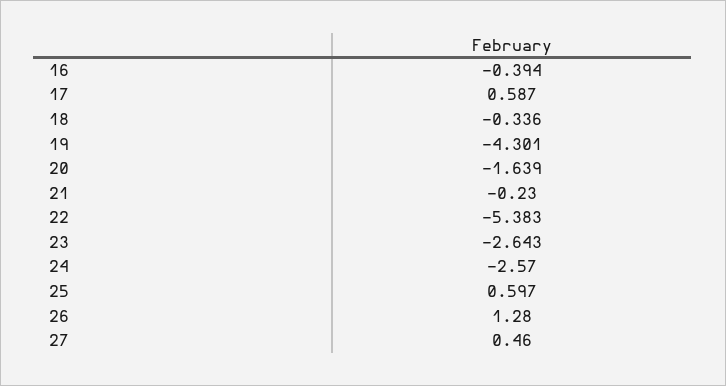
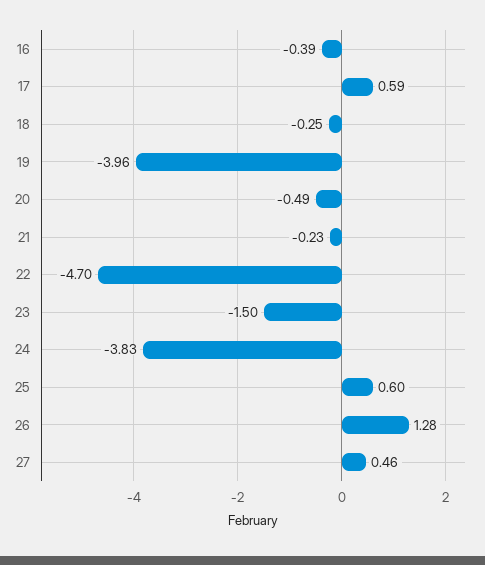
  {
    "16": -0.394,
    "17": 0.587,
-   "18": -0.336,
+   "18": -0.25,
-   "19": -4.301,
+   "19": -3.96,
-   "20": -1.639,
+   "20": -0.49,
    "21": -0.23,
-   "22": -5.383,
+   "22": -4.7,
-   "23": -2.643,
+   "23": -1.5,
-   "24": -2.57,
+   "24": -3.83,
    "25": 0.597,
    "26": 1.28,
    "27": 0.46
  }

